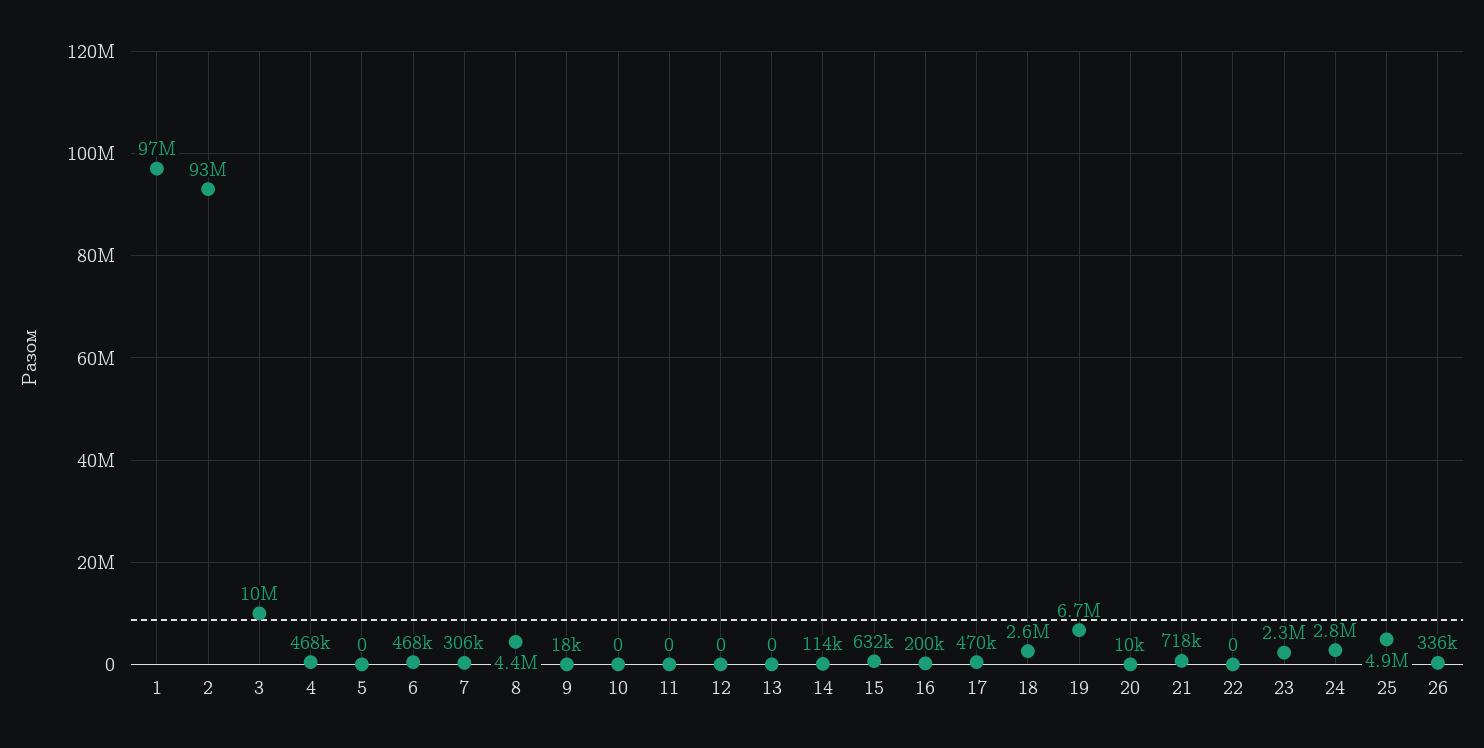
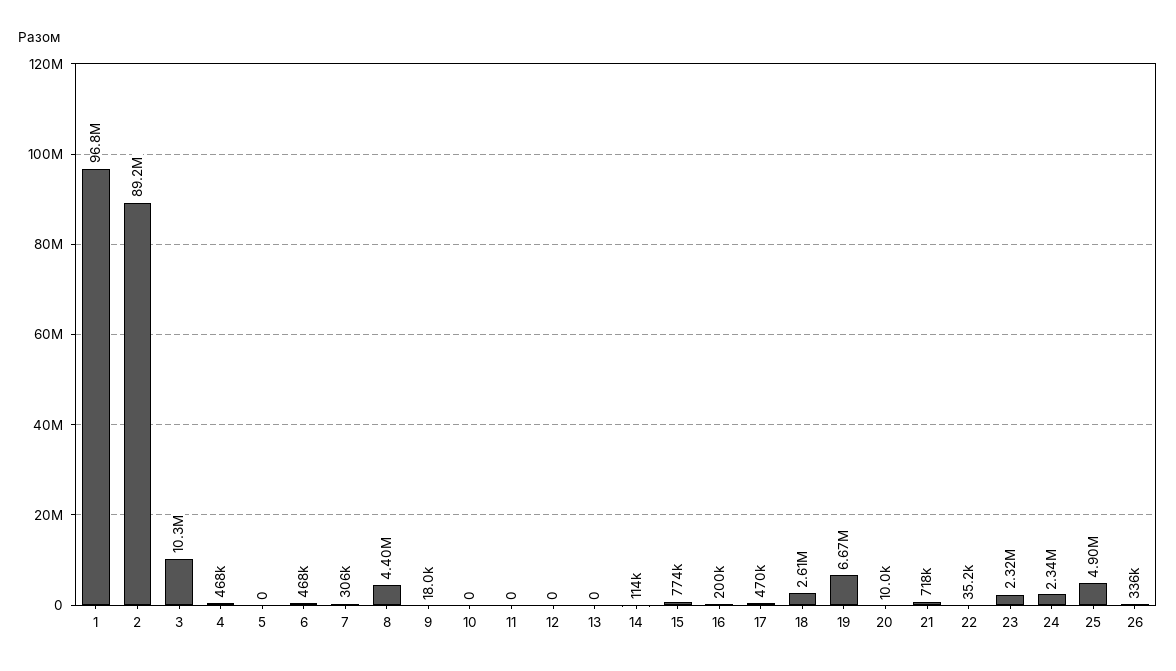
  {
    "1": 96800000,
-   "2": 93000000,
+   "2": 89200000,
    "3": 10300000,
    "4": 468000,
    "5": 0,
    "6": 468000,
    "7": 306000,
    "8": 4400000,
    "9": 18000,
    "10": 0,
    "11": 0,
    "12": 0,
    "13": 0,
    "14": 114000,
-   "15": 632000,
+   "15": 774000,
    "16": 200000,
    "17": 470000,
    "18": 2610000,
    "19": 6670000,
    "20": 10000,
    "21": 718000,
-   "22": 0,
+   "22": 35200,
    "23": 2320000,
-   "24": 2800000,
+   "24": 2340000,
    "25": 4900000,
    "26": 336000
  }

